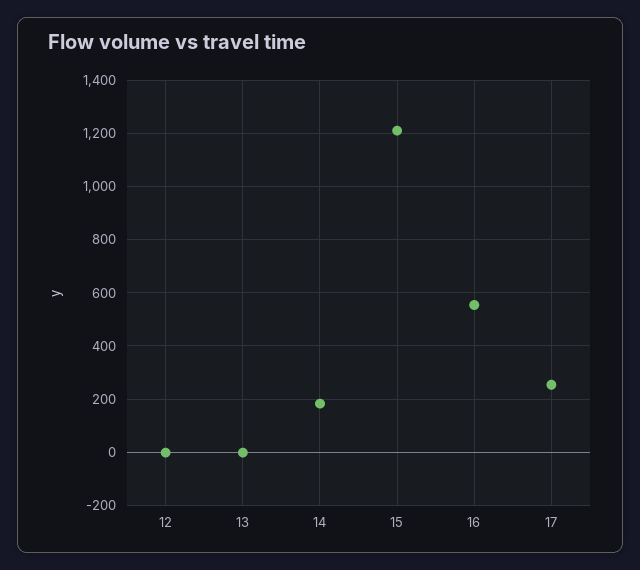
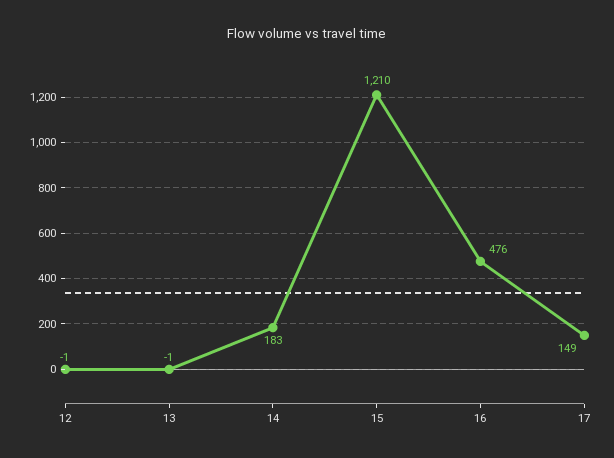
  {
    "12": -1,
    "13": -1,
    "14": 183,
    "15": 1210,
-   "16": 550,
+   "16": 476,
-   "17": 250
+   "17": 149
  }

